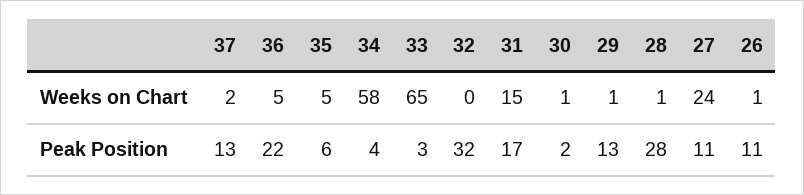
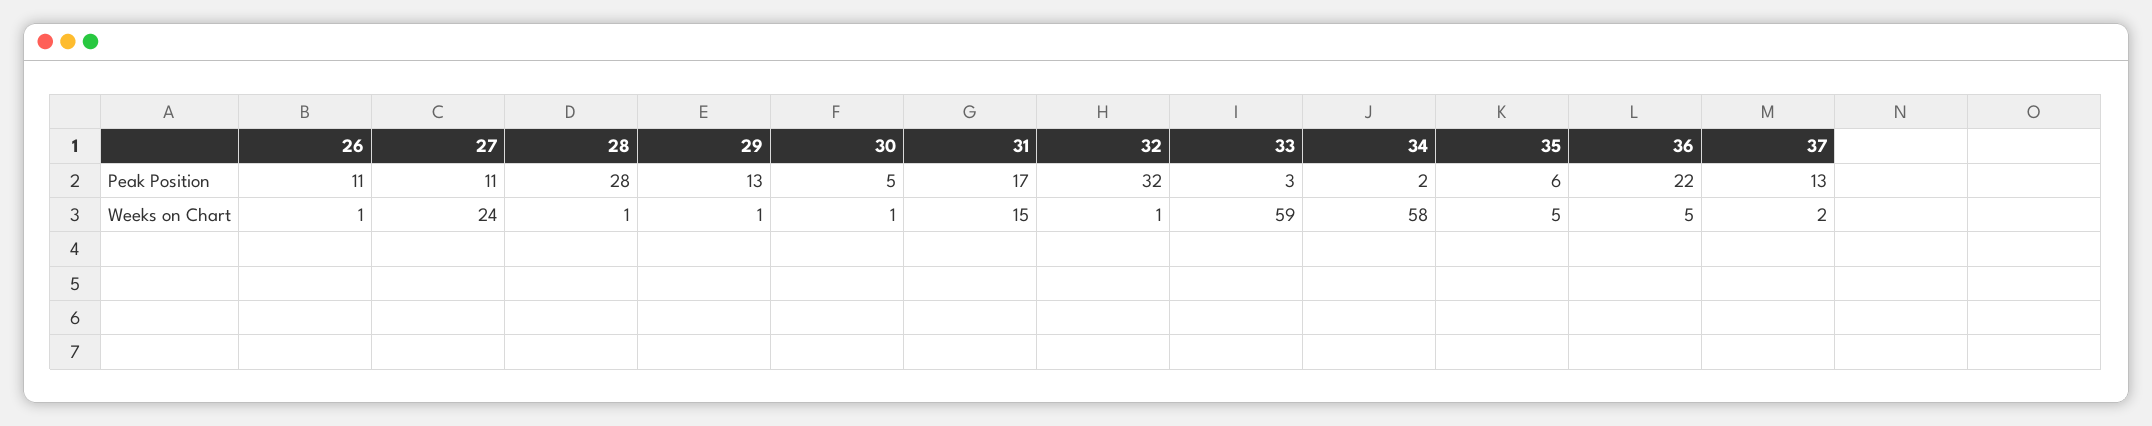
  {
    "37": {
      "Weeks on Chart": 2,
      "Peak Position": 13
    },
    "36": {
      "Weeks on Chart": 5,
      "Peak Position": 22
    },
    "35": {
      "Weeks on Chart": 5,
      "Peak Position": 6
    },
    "34": {
      "Weeks on Chart": 58,
-     "Peak Position": 4
+     "Peak Position": 2
    },
    "33": {
-     "Weeks on Chart": 65,
+     "Weeks on Chart": 59,
      "Peak Position": 3
    },
    "32": {
-     "Weeks on Chart": 0,
+     "Weeks on Chart": 1,
      "Peak Position": 32
    },
    "31": {
      "Weeks on Chart": 15,
      "Peak Position": 17
    },
    "30": {
      "Weeks on Chart": 1,
-     "Peak Position": 2
+     "Peak Position": 5
    },
    "29": {
      "Weeks on Chart": 1,
      "Peak Position": 13
    },
    "28": {
      "Weeks on Chart": 1,
      "Peak Position": 28
    },
    "27": {
      "Weeks on Chart": 24,
      "Peak Position": 11
    },
    "26": {
      "Weeks on Chart": 1,
      "Peak Position": 11
    }
  }

